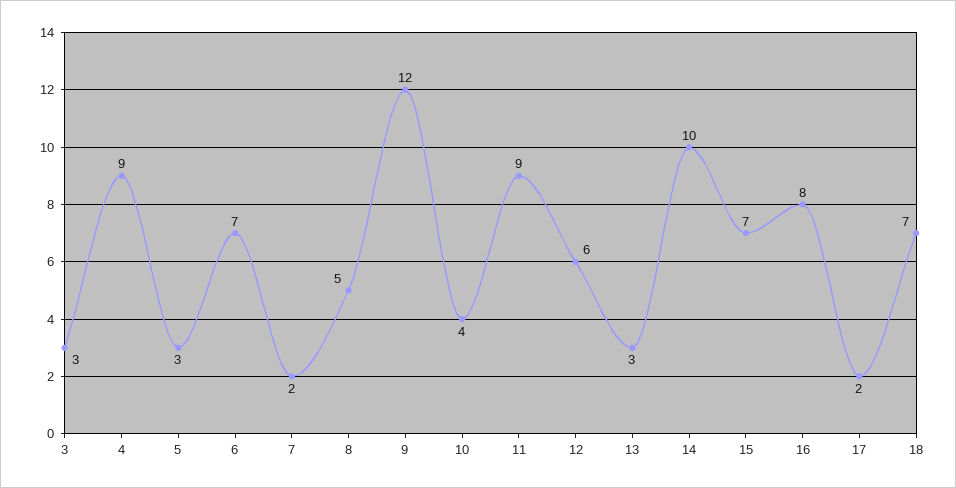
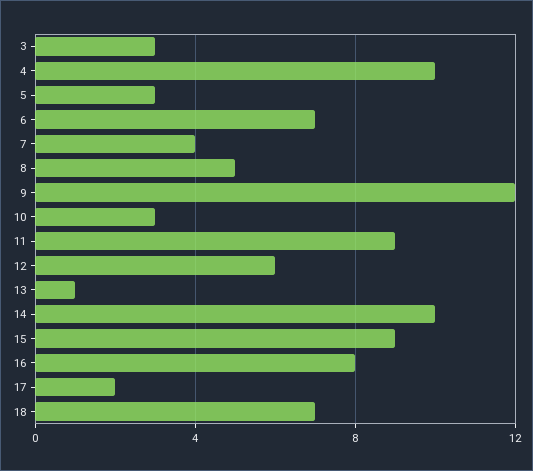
  {
    "3": 3,
-   "4": 9,
+   "4": 10,
    "5": 3,
    "6": 7,
-   "7": 2,
+   "7": 4,
    "8": 5,
    "9": 12,
-   "10": 4,
+   "10": 3,
    "11": 9,
    "12": 6,
-   "13": 3,
+   "13": 1,
    "14": 10,
-   "15": 7,
+   "15": 9,
    "16": 8,
    "17": 2,
    "18": 7
  }

